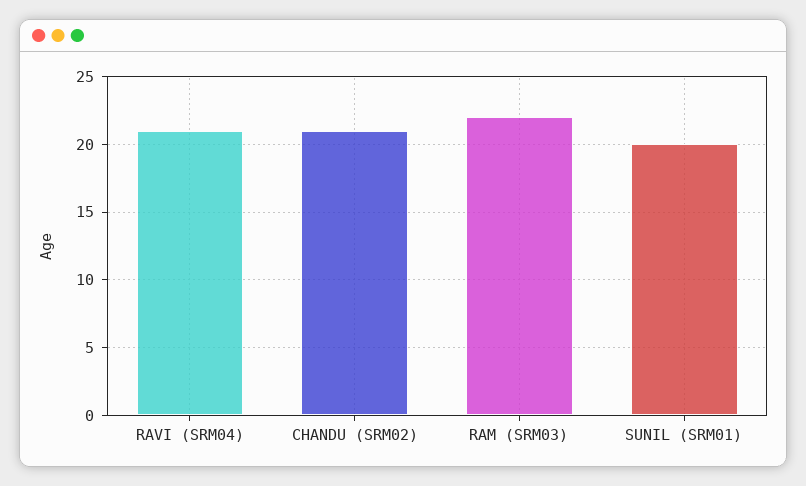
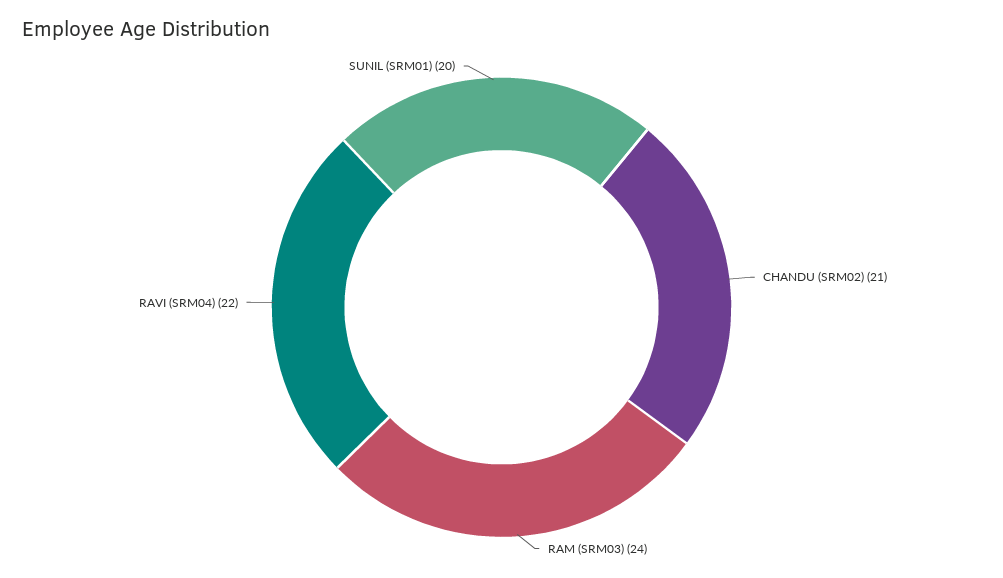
  {
-   "RAVI (SRM04)": 21,
+   "RAVI (SRM04)": 22,
    "CHANDU (SRM02)": 21,
-   "RAM (SRM03)": 22,
+   "RAM (SRM03)": 24,
    "SUNIL (SRM01)": 20
  }

